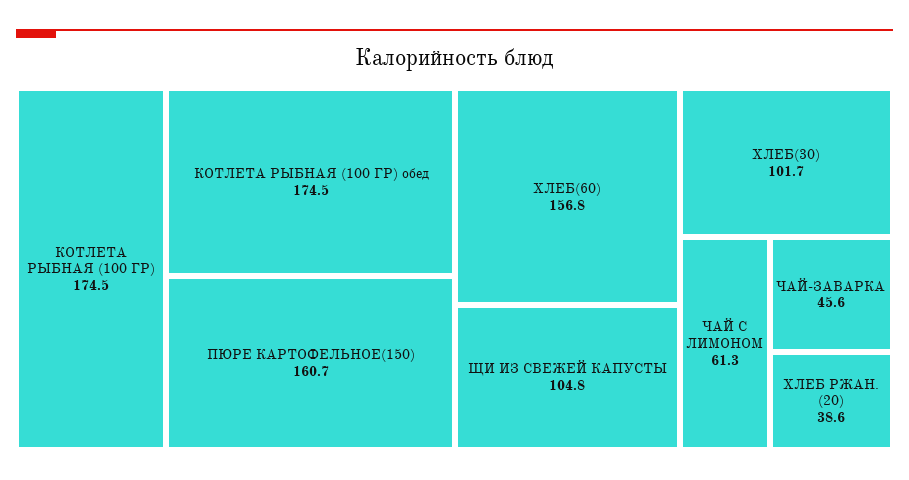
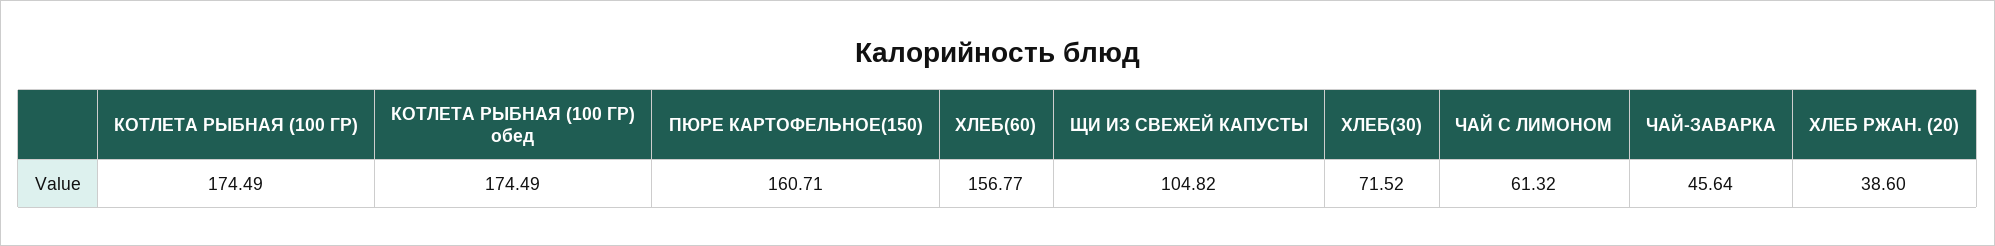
  {
    "КОТЛЕТА РЫБНАЯ (100 ГР)": 174.49,
    "КОТЛЕТА РЫБНАЯ (100 ГР) обед": 174.49,
    "ПЮРЕ КАРТОФЕЛЬНОЕ(150)": 160.71,
    "ХЛЕБ(60)": 156.77,
    "ЩИ ИЗ СВЕЖЕЙ КАПУСТЫ": 104.82,
-   "ХЛЕБ(30)": 101.7,
+   "ХЛЕБ(30)": 71.52,
    "ЧАЙ С ЛИМОНОМ": 61.32,
    "ЧАЙ-ЗАВАРКА": 45.64,
    "ХЛЕБ РЖАН. (20)": 38.6
  }

